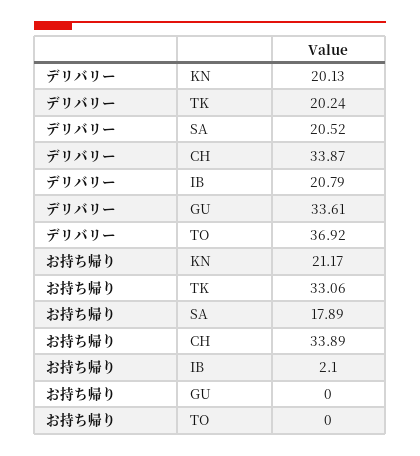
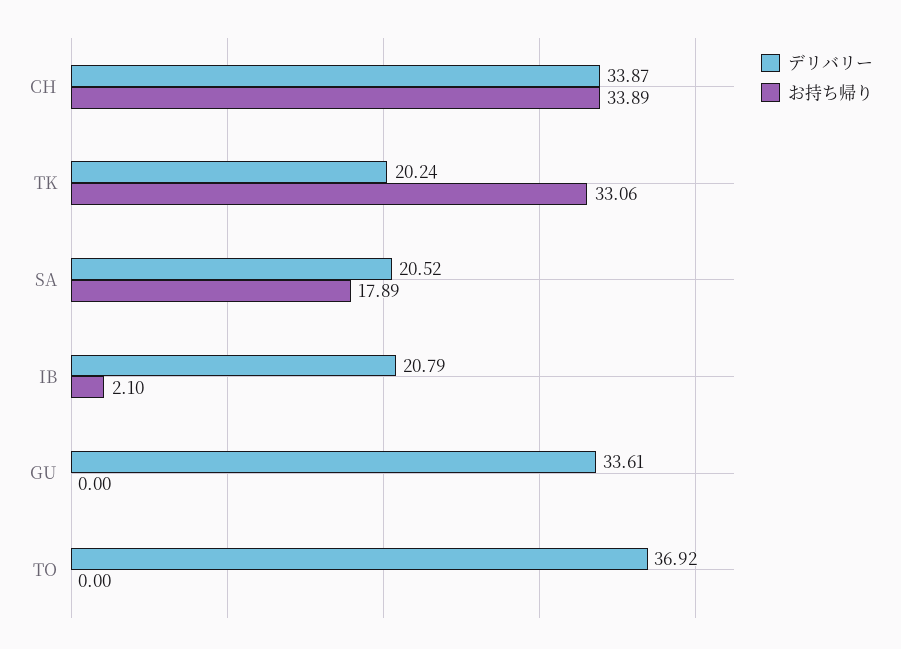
  {
    "デリバリー": {
-     "KN": 20.13,
      "TK": 20.24,
      "SA": 20.52,
      "CH": 33.87,
      "IB": 20.79,
      "GU": 33.61,
      "TO": 36.92
    },
    "お持ち帰り": {
-     "KN": 21.17,
      "TK": 33.06,
      "SA": 17.89,
      "CH": 33.89,
      "IB": 2.1,
      "GU": 0,
      "TO": 0
    }
  }

